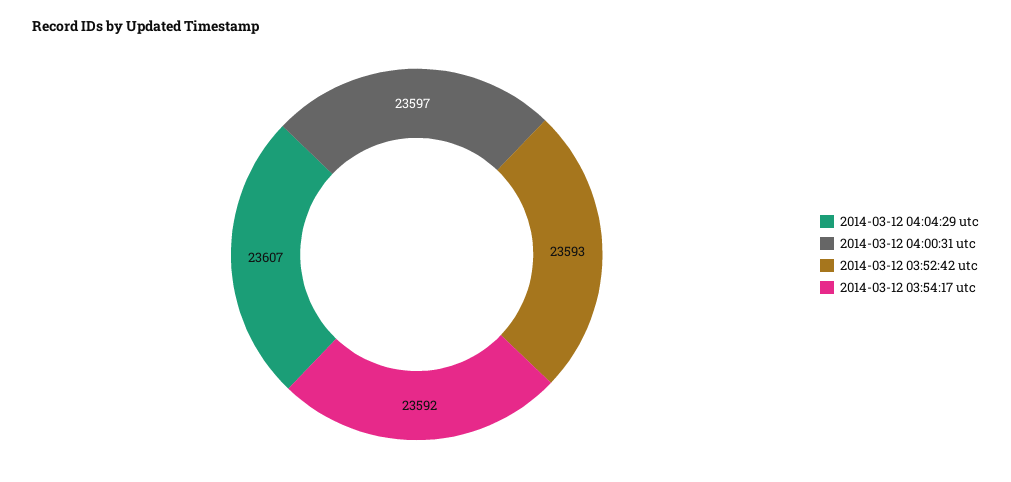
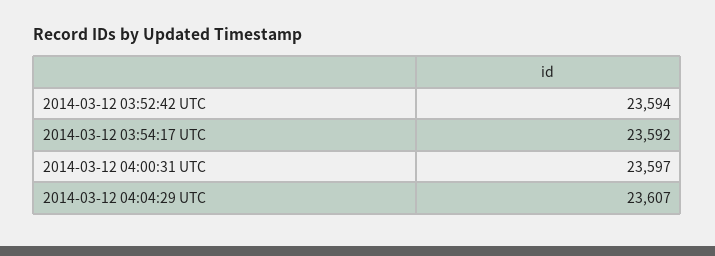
  {
    "2014-03-12 04:04:29 utc": 23607,
    "2014-03-12 04:00:31 utc": 23597,
-   "2014-03-12 03:52:42 utc": 23593,
+   "2014-03-12 03:52:42 utc": 23594,
    "2014-03-12 03:54:17 utc": 23592
  }

